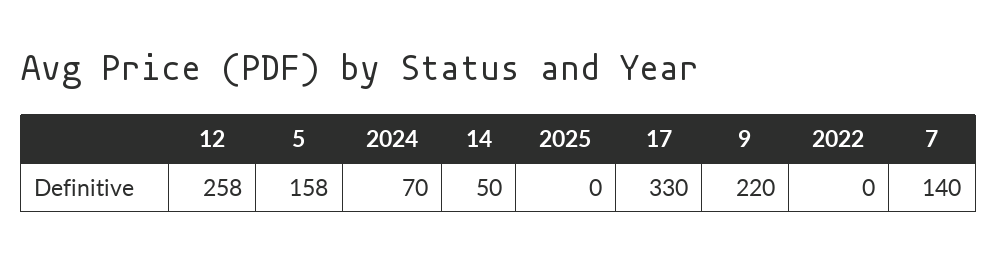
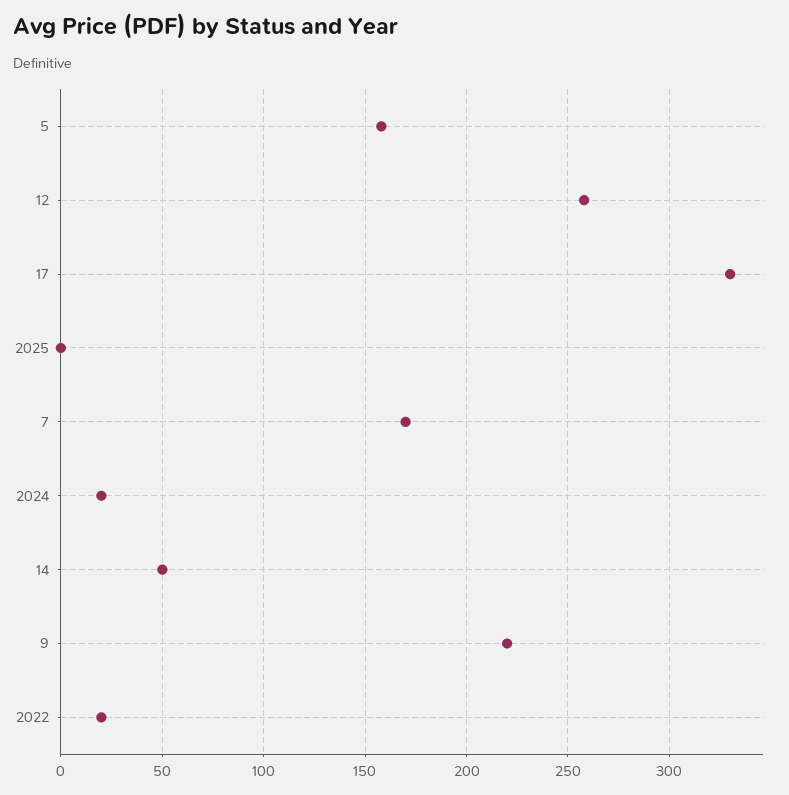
  {
    "12": 258,
    "5": 158,
-   "2024": 70,
+   "2024": 20,
    "14": 50,
    "2025": 0,
    "17": 330,
    "9": 220,
-   "2022": 0,
+   "2022": 20,
-   "7": 140
+   "7": 170
  }

